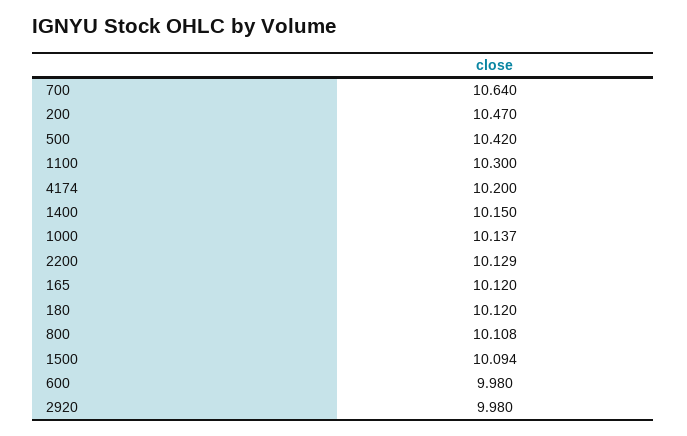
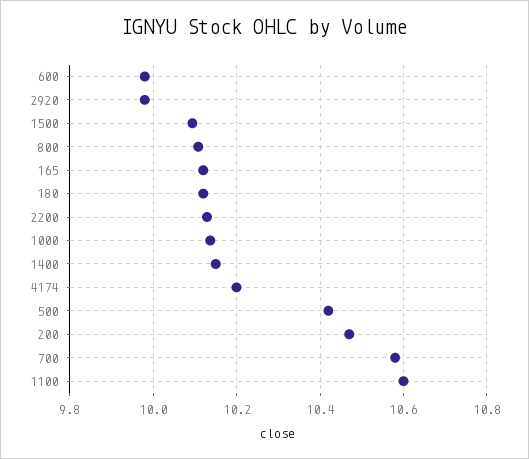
  {
-   "700": 10.64,
+   "700": 10.58,
    "200": 10.47,
    "500": 10.42,
-   "1100": 10.3,
+   "1100": 10.6,
    "4174": 10.2,
    "1400": 10.15,
    "1000": 10.137,
    "2200": 10.129,
    "165": 10.12,
    "180": 10.12,
    "800": 10.108,
    "1500": 10.094,
    "600": 9.98,
    "2920": 9.98
  }

